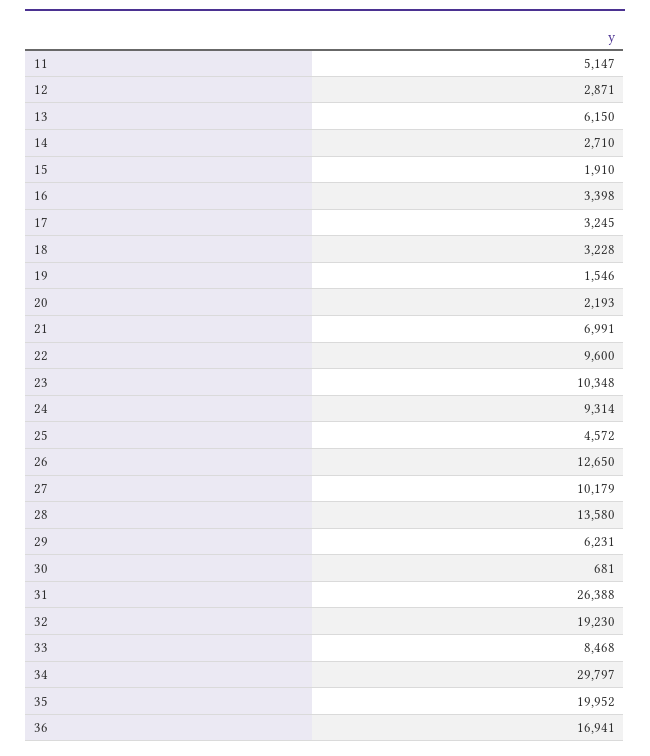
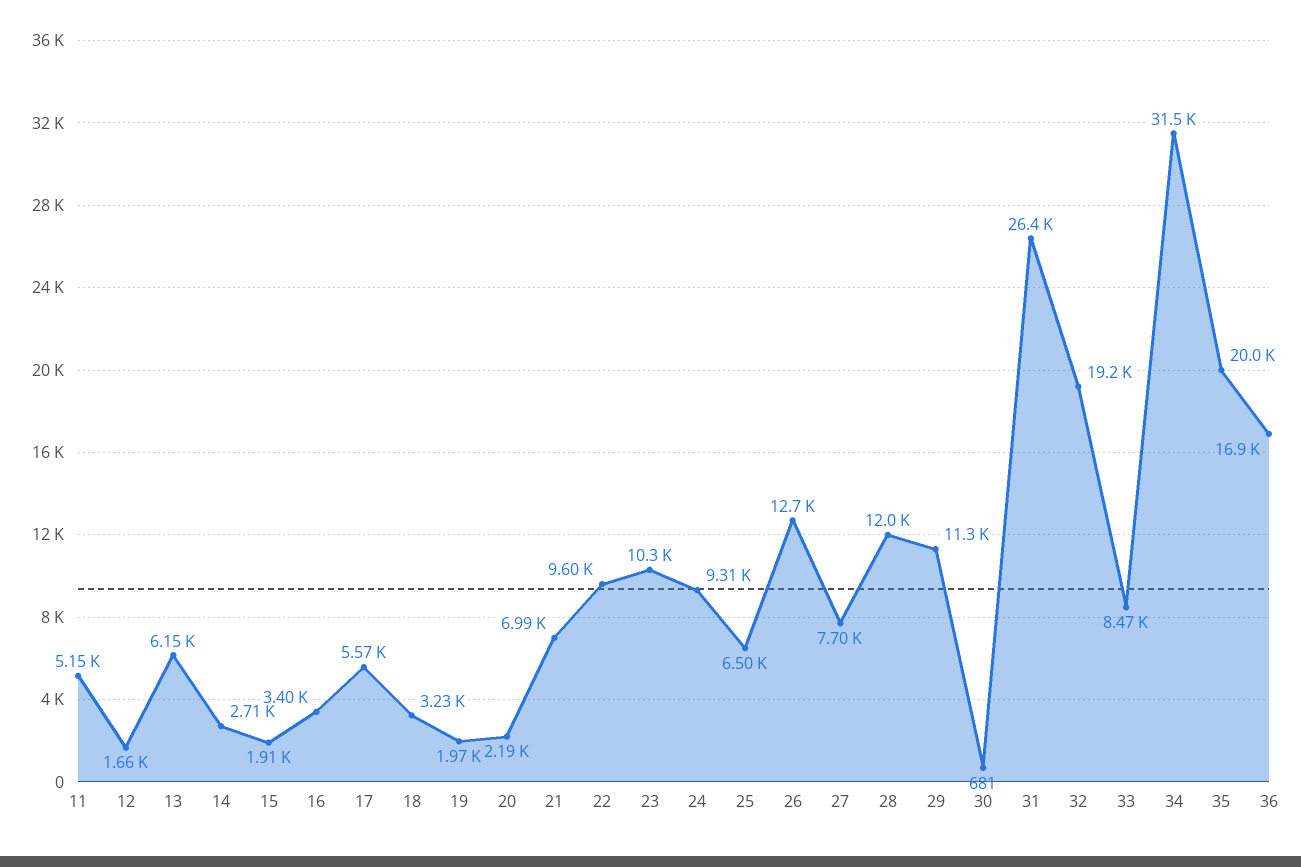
  {
    "11": 5147,
-   "12": 2871,
+   "12": 1660,
    "13": 6150,
    "14": 2710,
    "15": 1910,
    "16": 3398,
-   "17": 3245,
+   "17": 5570,
    "18": 3228,
-   "19": 1546,
+   "19": 1970,
    "20": 2193,
    "21": 6991,
    "22": 9600,
    "23": 10348,
    "24": 9314,
-   "25": 4572,
+   "25": 6500,
    "26": 12650,
-   "27": 10179,
+   "27": 7700,
-   "28": 13580,
+   "28": 12000,
-   "29": 6231,
+   "29": 11300,
    "30": 681,
    "31": 26388,
    "32": 19230,
    "33": 8468,
-   "34": 29797,
+   "34": 31500,
    "35": 19952,
    "36": 16941
  }

